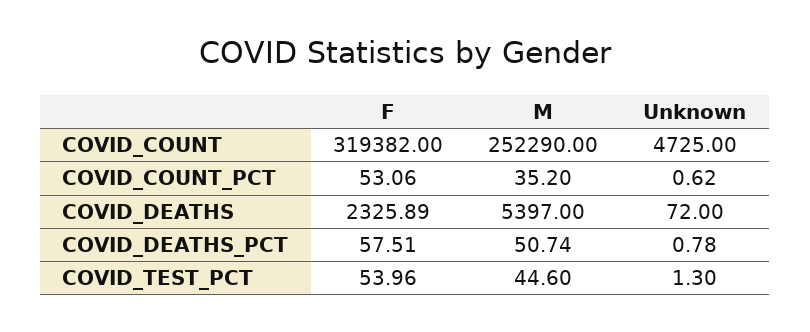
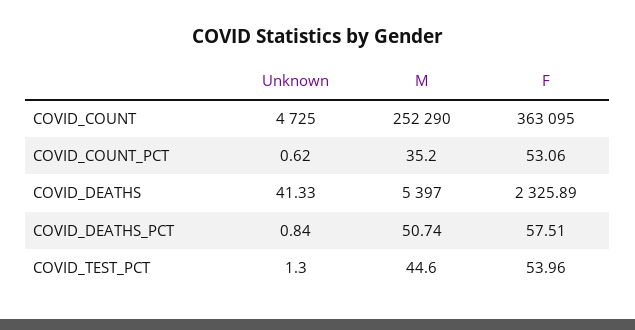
  {
    "F": {
-     "COVID_COUNT": 319382,
+     "COVID_COUNT": 363095,
      "COVID_COUNT_PCT": 53.06,
      "COVID_DEATHS": 2325.89,
      "COVID_DEATHS_PCT": 57.51,
      "COVID_TEST_PCT": 53.96
    },
    "M": {
      "COVID_COUNT": 252290,
      "COVID_COUNT_PCT": 35.2,
      "COVID_DEATHS": 5397,
      "COVID_DEATHS_PCT": 50.74,
      "COVID_TEST_PCT": 44.6
    },
    "Unknown": {
      "COVID_COUNT": 4725,
      "COVID_COUNT_PCT": 0.62,
-     "COVID_DEATHS": 72,
+     "COVID_DEATHS": 41.33,
-     "COVID_DEATHS_PCT": 0.78,
+     "COVID_DEATHS_PCT": 0.84,
      "COVID_TEST_PCT": 1.3
    }
  }

